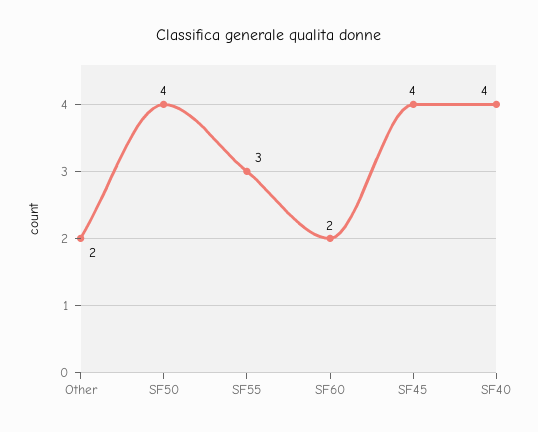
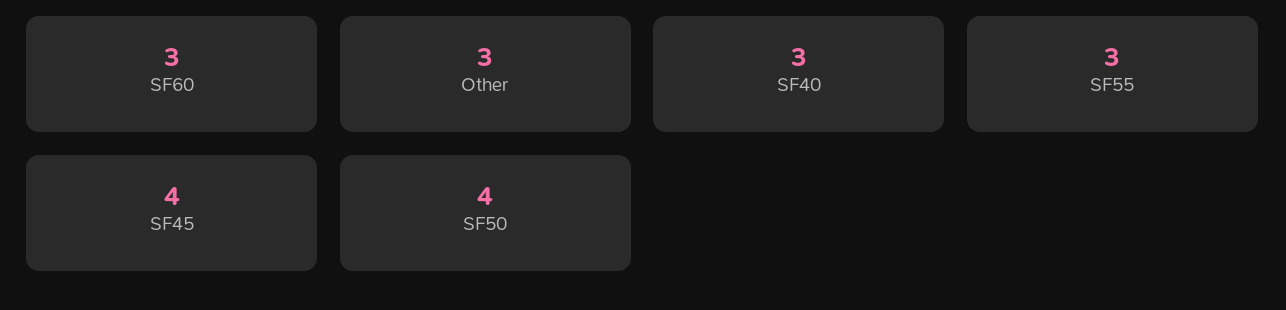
  {
-   "Other": 2,
+   "Other": 3,
    "SF50": 4,
    "SF55": 3,
-   "SF60": 2,
+   "SF60": 3,
    "SF45": 4,
-   "SF40": 4
+   "SF40": 3
  }

